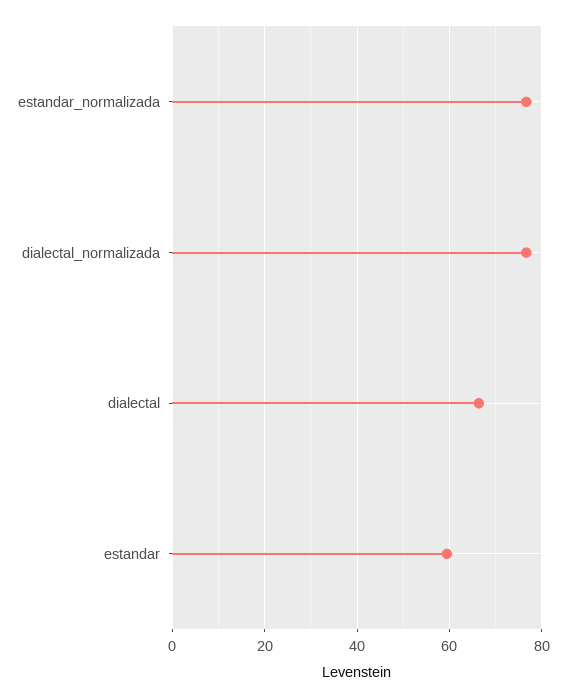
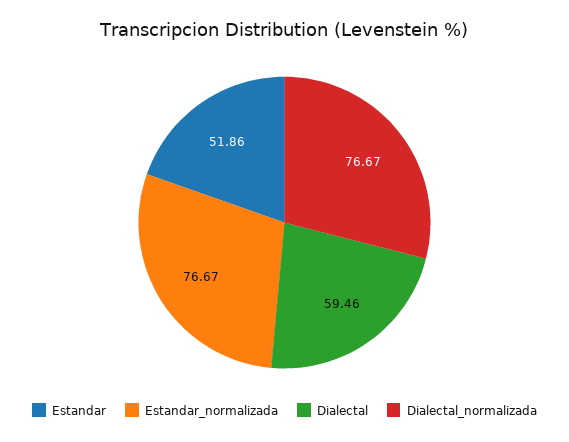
  {
    "estandar_normalizada": 76.67,
    "dialectal_normalizada": 76.67,
-   "dialectal": 66,
+   "dialectal": 59.46,
-   "estandar": 60
+   "estandar": 51.86
  }

